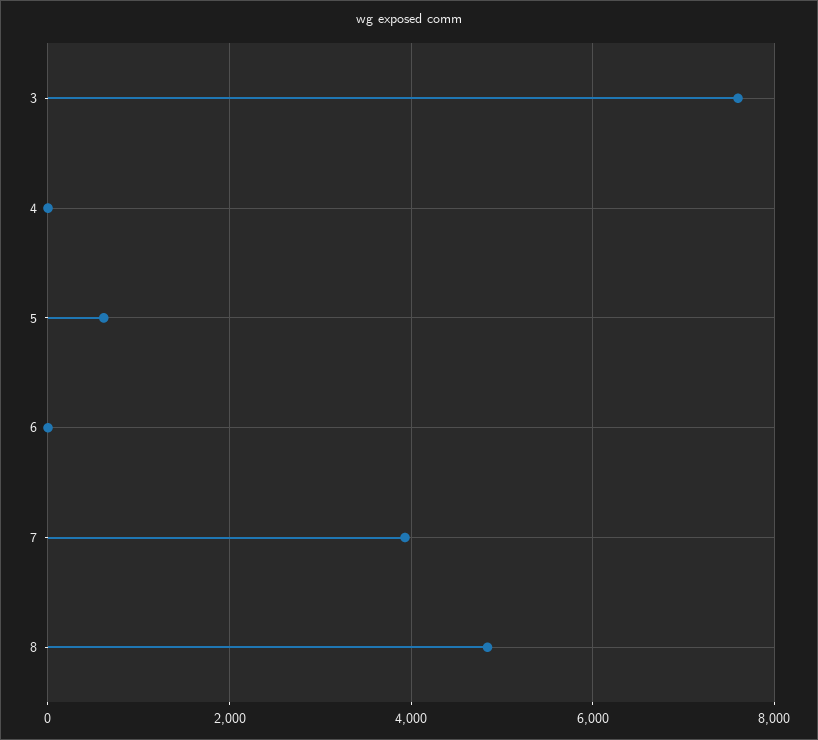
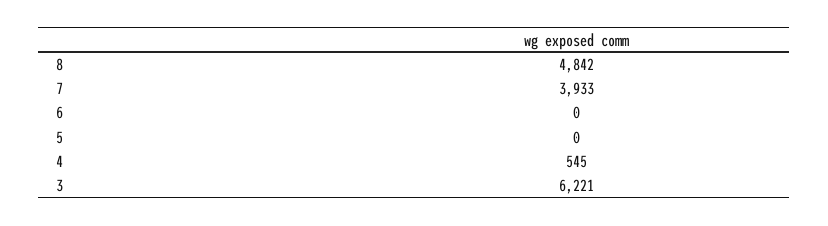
  {
-   "3": 7600,
+   "3": 6221,
-   "4": 0,
+   "4": 545,
-   "5": 600,
+   "5": 0,
    "6": 0,
    "7": 3933,
    "8": 4842
  }

